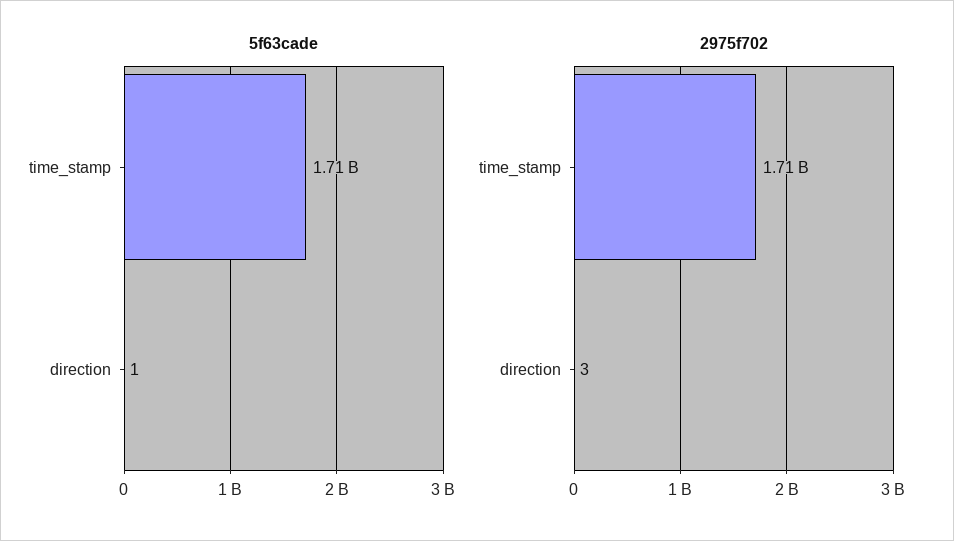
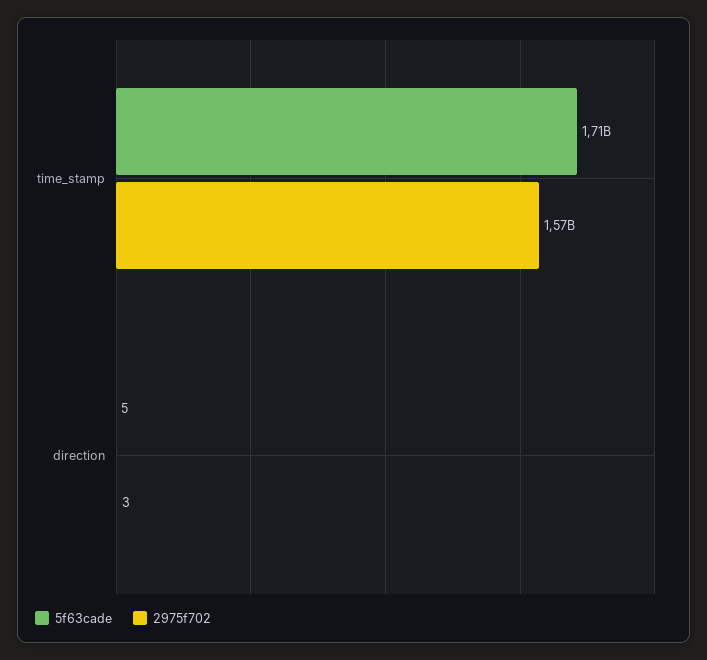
  {
    "5f63cade": {
      "time_stamp": 1710000000,
-     "direction": 1
+     "direction": 5
    },
    "2975f702": {
-     "time_stamp": 1710000000,
+     "time_stamp": 1570000000,
      "direction": 3
    }
  }

